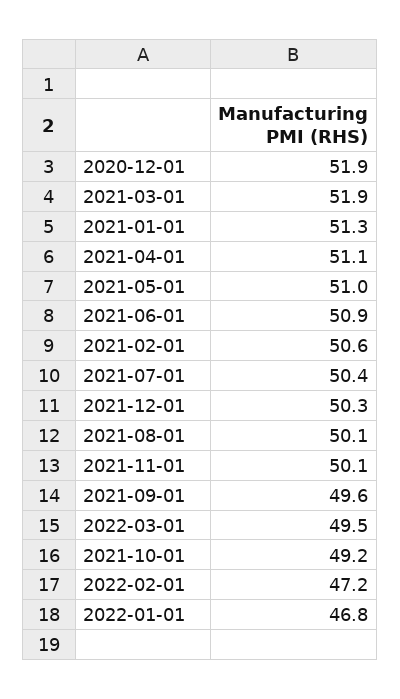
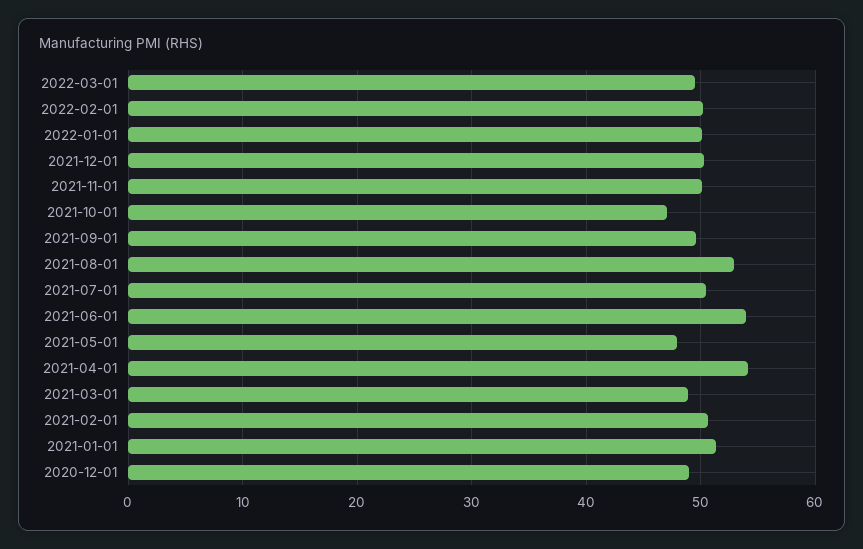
  {
-   "2020-12-01": 51.9,
+   "2020-12-01": 49,
-   "2021-03-01": 51.9,
+   "2021-03-01": 49,
    "2021-01-01": 51.3,
-   "2021-04-01": 51.1,
+   "2021-04-01": 54,
-   "2021-05-01": 51,
+   "2021-05-01": 48,
-   "2021-06-01": 50.9,
+   "2021-06-01": 54,
    "2021-02-01": 50.6,
    "2021-07-01": 50.4,
    "2021-12-01": 50.3,
-   "2021-08-01": 50.1,
+   "2021-08-01": 53,
    "2021-11-01": 50.1,
    "2021-09-01": 49.6,
    "2022-03-01": 49.5,
-   "2021-10-01": 49.2,
+   "2021-10-01": 47,
-   "2022-02-01": 47.2,
+   "2022-02-01": 50,
-   "2022-01-01": 46.8
+   "2022-01-01": 50
  }

